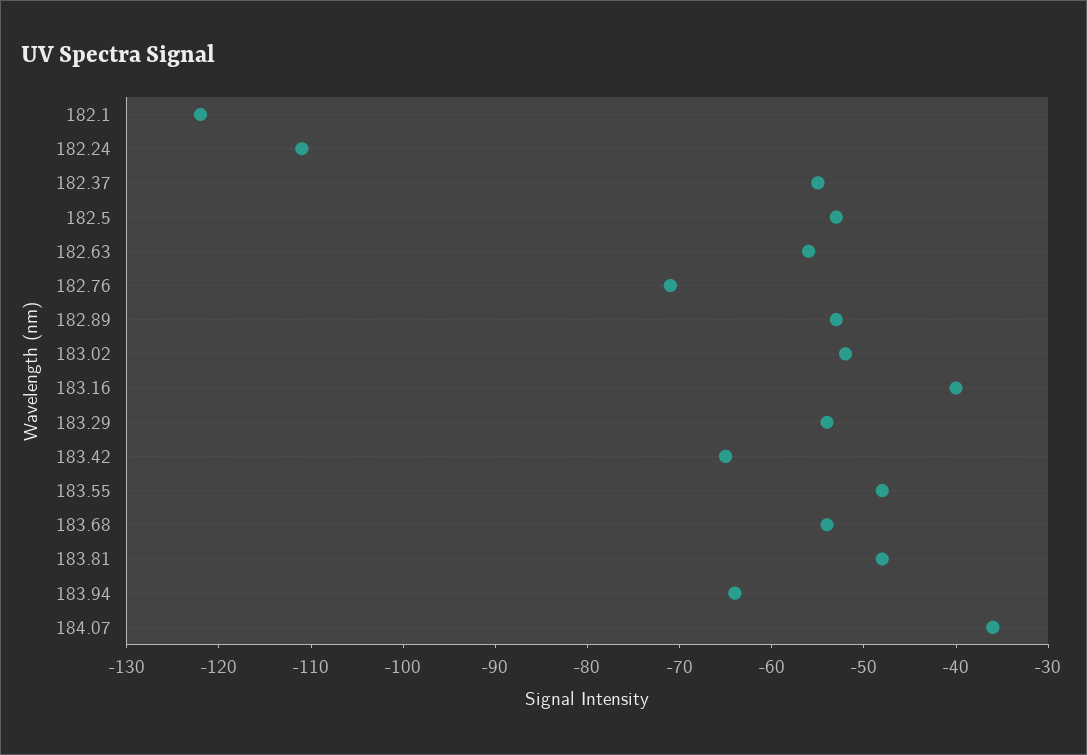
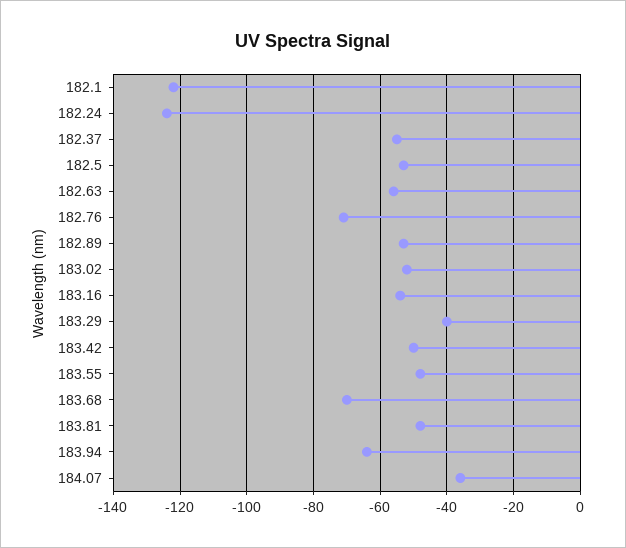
  {
    "182.1": -122,
-   "182.24": -111,
+   "182.24": -125,
    "182.37": -55,
    "182.5": -53,
    "182.63": -56,
    "182.76": -71,
    "182.89": -53,
    "183.02": -52,
-   "183.16": -40,
+   "183.16": -55,
-   "183.29": -54,
+   "183.29": -40,
-   "183.42": -65,
+   "183.42": -50,
    "183.55": -48,
-   "183.68": -54,
+   "183.68": -70,
    "183.81": -48,
    "183.94": -64,
    "184.07": -36
  }

